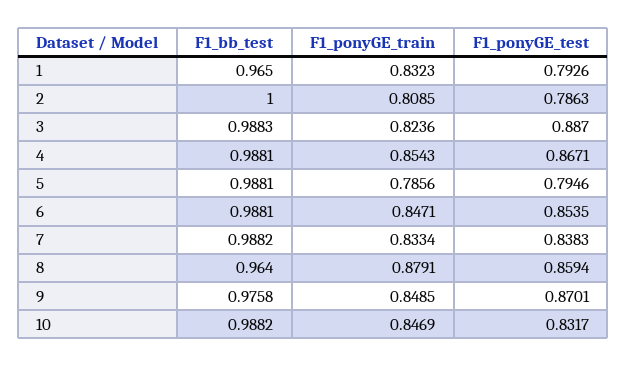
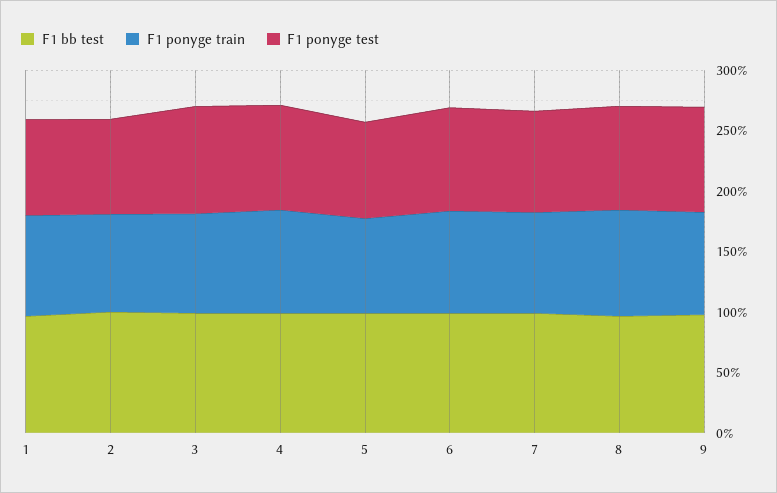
  {
    "F1_bb_test": {
      "1": 0.965,
      "2": 1,
      "3": 0.9883,
      "4": 0.9881,
      "5": 0.9881,
      "6": 0.9881,
      "7": 0.9882,
      "8": 0.964,
-     "9": 0.9758,
+     "9": 0.9758
-     "10": 0.9882
    },
    "F1_ponyGE_train": {
      "1": 0.8323,
      "2": 0.8085,
      "3": 0.8236,
      "4": 0.8543,
      "5": 0.7856,
      "6": 0.8471,
      "7": 0.8334,
      "8": 0.8791,
-     "9": 0.8485,
+     "9": 0.8485
-     "10": 0.8469
    },
    "F1_ponyGE_test": {
      "1": 0.7926,
      "2": 0.7863,
      "3": 0.887,
      "4": 0.8671,
      "5": 0.7946,
      "6": 0.8535,
      "7": 0.8383,
      "8": 0.8594,
-     "9": 0.8701,
+     "9": 0.8701
-     "10": 0.8317
    }
  }

